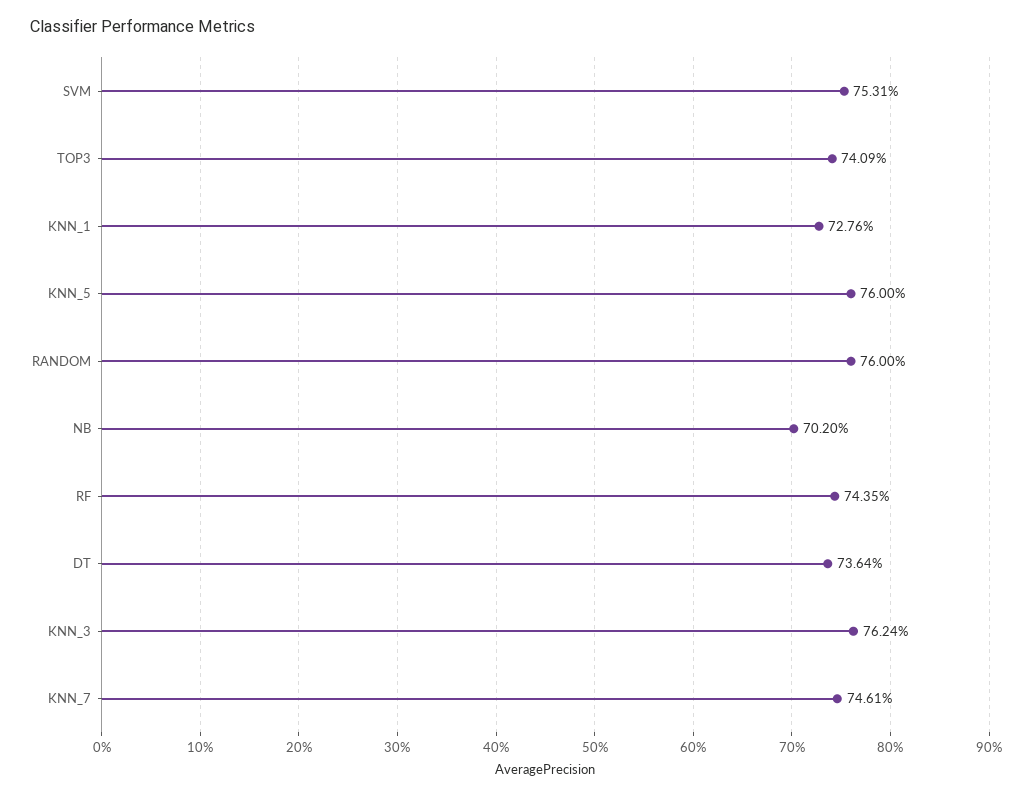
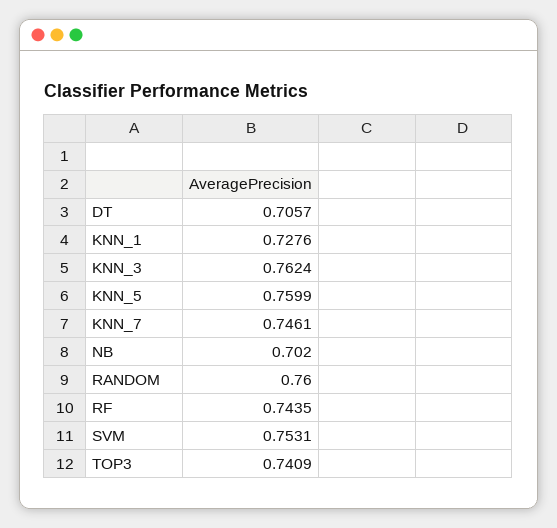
  {
    "SVM": 0.7531,
    "TOP3": 0.7409,
    "KNN_1": 0.7276,
-   "KNN_5": 0.76,
+   "KNN_5": 0.7599,
    "RANDOM": 0.76,
    "NB": 0.702,
    "RF": 0.7435,
-   "DT": 0.7364,
+   "DT": 0.7057,
    "KNN_3": 0.7624,
    "KNN_7": 0.7461
  }

